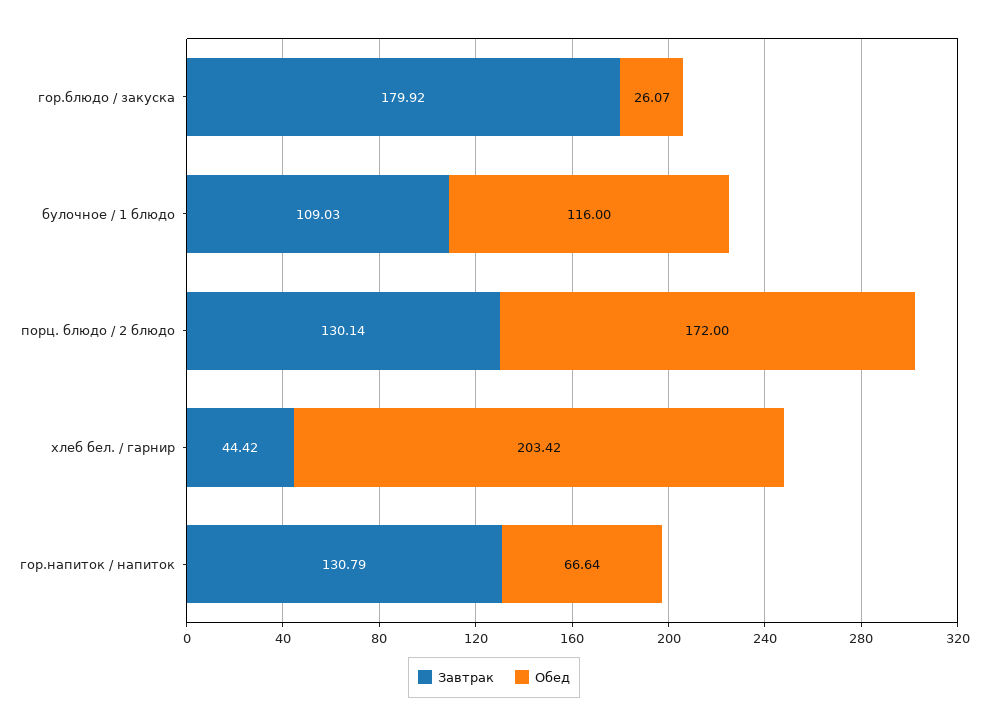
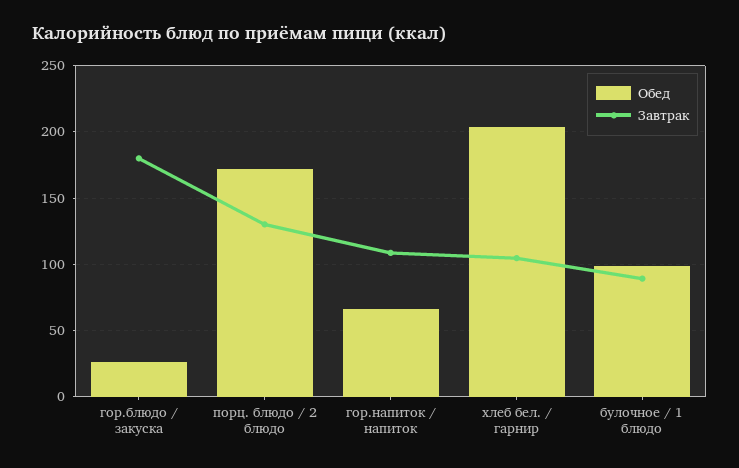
  {
    "Завтрак": {
      "гор.блюдо / закуска": 179.92,
-     "булочное / 1 блюдо": 109.03,
+     "булочное / 1 блюдо": 90,
      "порц. блюдо / 2 блюдо": 130.14,
-     "хлеб бел. / гарнир": 44.42,
+     "хлеб бел. / гарнир": 105,
-     "гор.напиток / напиток": 130.79
+     "гор.напиток / напиток": 110
    },
    "Обед": {
      "гор.блюдо / закуска": 26.07,
-     "булочное / 1 блюдо": 116,
+     "булочное / 1 блюдо": 100,
      "порц. блюдо / 2 блюдо": 172,
      "хлеб бел. / гарнир": 203.42,
      "гор.напиток / напиток": 66.64
    }
  }

